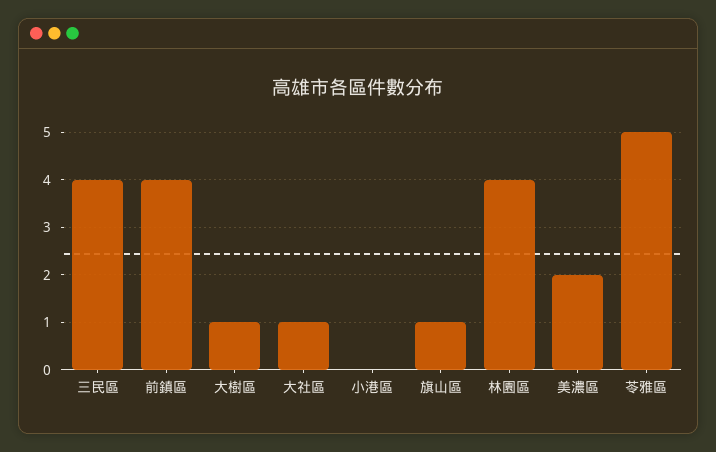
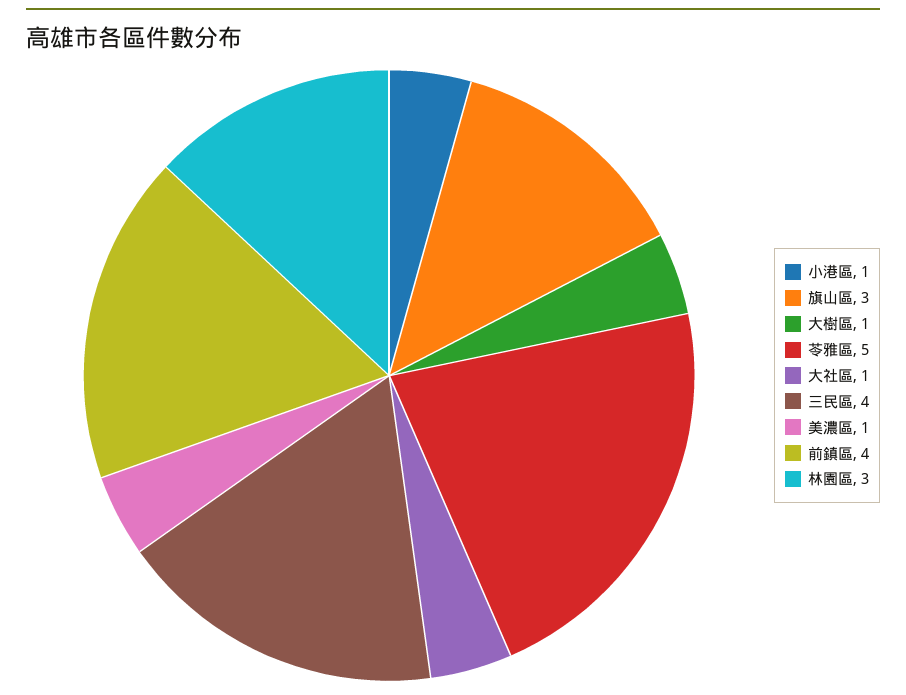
  {
    "三民區": 4,
    "前鎮區": 4,
    "大樹區": 1,
    "大社區": 1,
-   "小港區": 0,
+   "小港區": 1,
-   "旗山區": 1,
+   "旗山區": 3,
-   "林園區": 4,
+   "林園區": 3,
-   "美濃區": 2,
+   "美濃區": 1,
    "苓雅區": 5
  }

